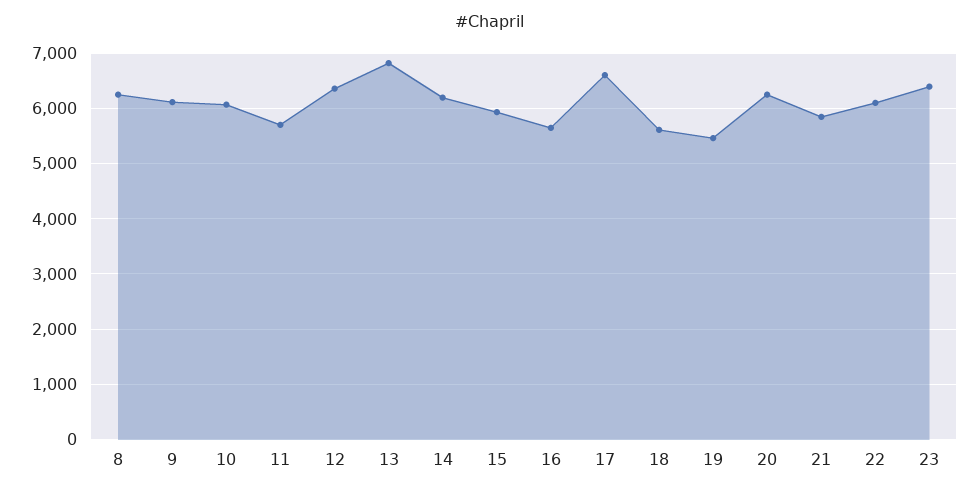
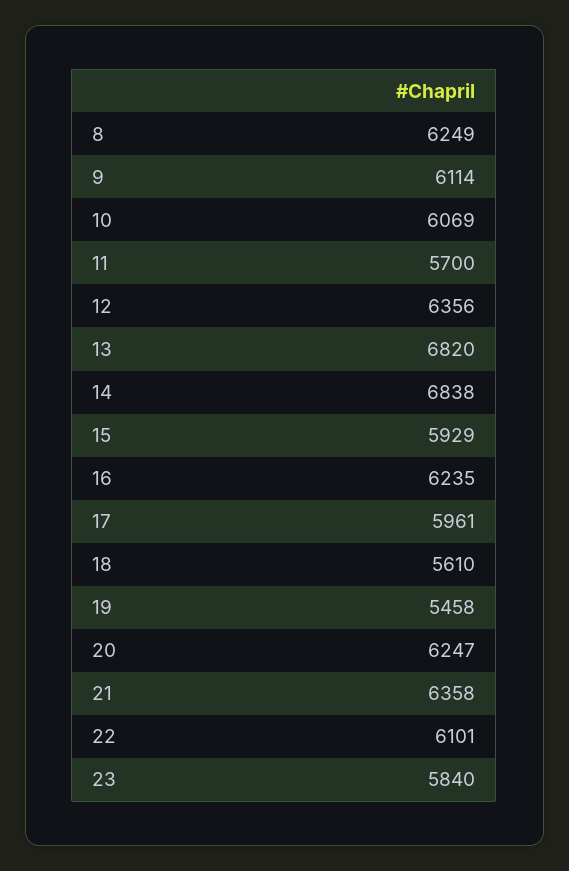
  {
    "8": 6249,
    "9": 6114,
    "10": 6069,
    "11": 5700,
    "12": 6356,
    "13": 6820,
-   "14": 6200,
+   "14": 6838,
    "15": 5929,
-   "16": 5600,
+   "16": 6235,
-   "17": 6600,
+   "17": 5961,
    "18": 5610,
    "19": 5458,
    "20": 6247,
-   "21": 5800,
+   "21": 6358,
    "22": 6101,
-   "23": 6400
+   "23": 5840
  }

